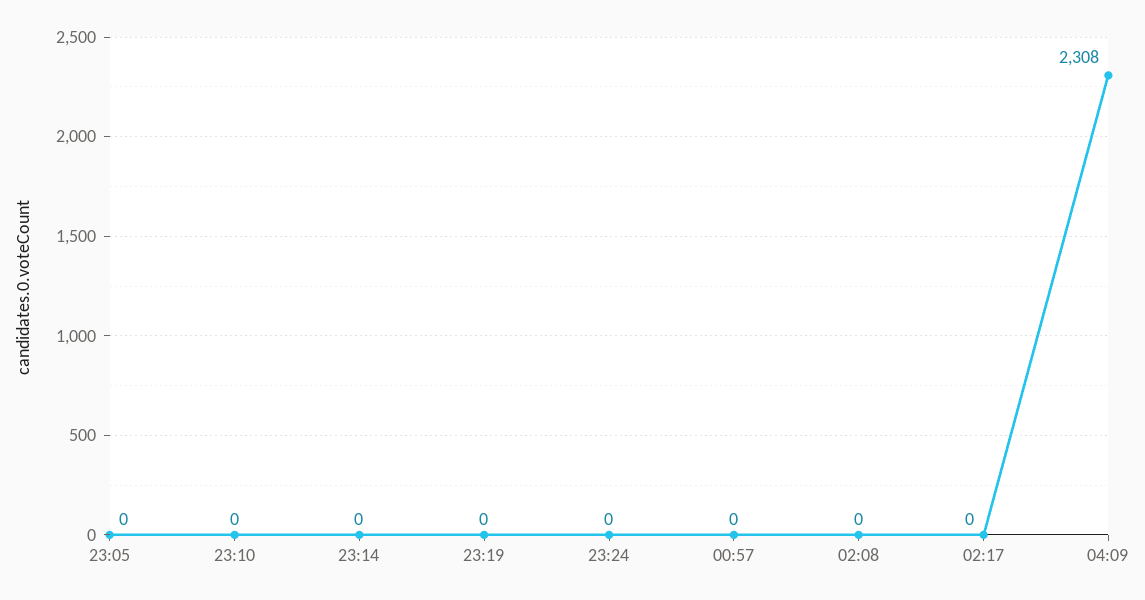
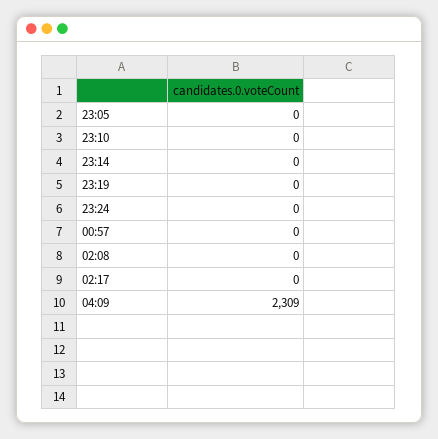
  {
    "23:05": 0,
    "23:10": 0,
    "23:14": 0,
    "23:19": 0,
    "23:24": 0,
    "00:57": 0,
    "02:08": 0,
    "02:17": 0,
-   "04:09": 2308
+   "04:09": 2309
  }

